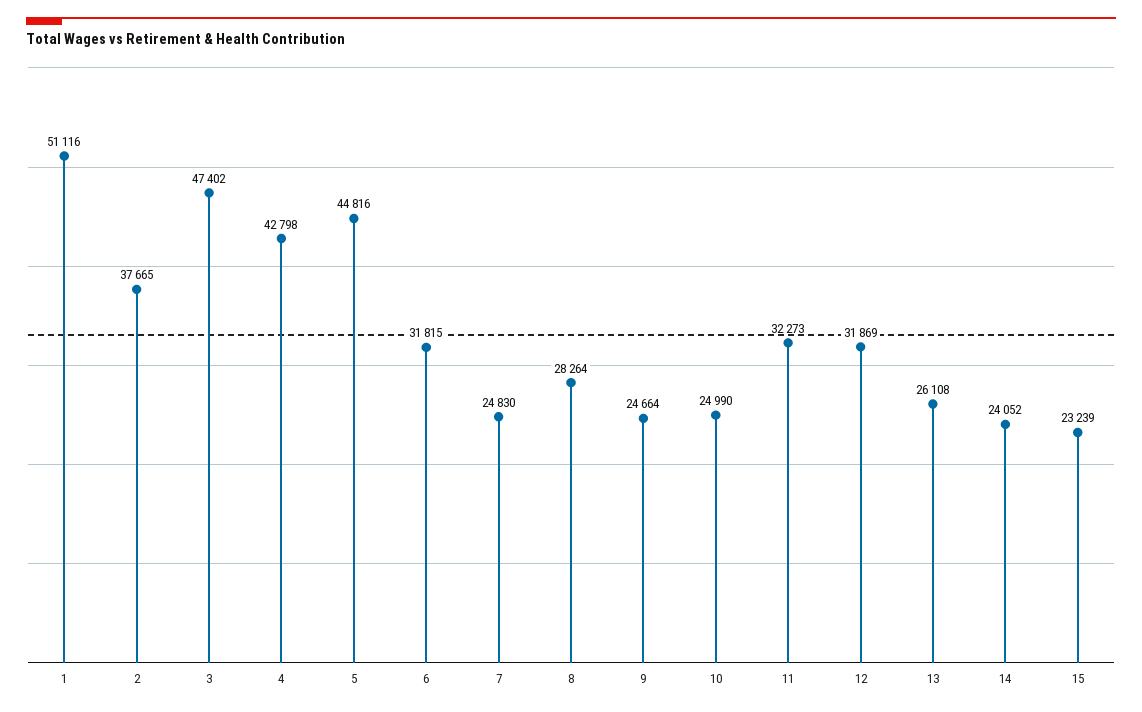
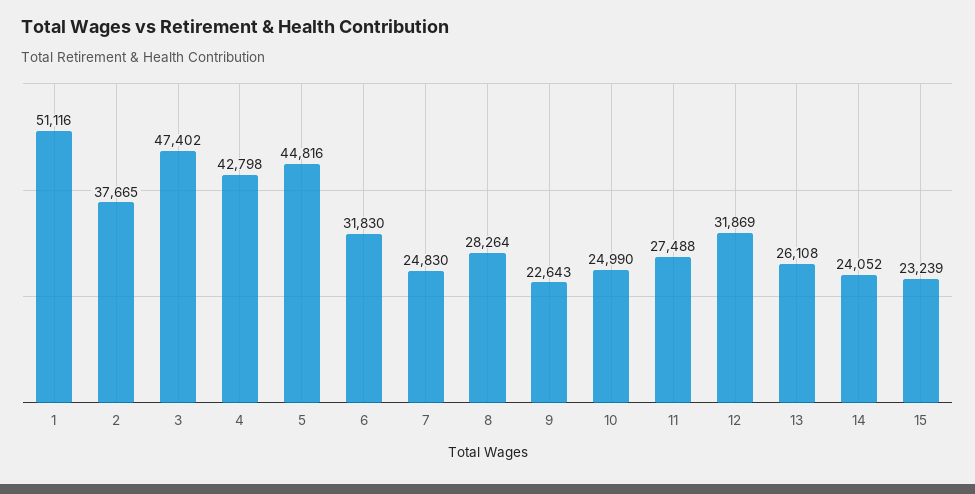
  {
    "1": 51116,
    "2": 37665,
    "3": 47402,
    "4": 42798,
    "5": 44816,
-   "6": 31815,
+   "6": 31830,
    "7": 24830,
    "8": 28264,
-   "9": 24664,
+   "9": 22643,
    "10": 24990,
-   "11": 32273,
+   "11": 27488,
    "12": 31869,
    "13": 26108,
    "14": 24052,
    "15": 23239
  }

